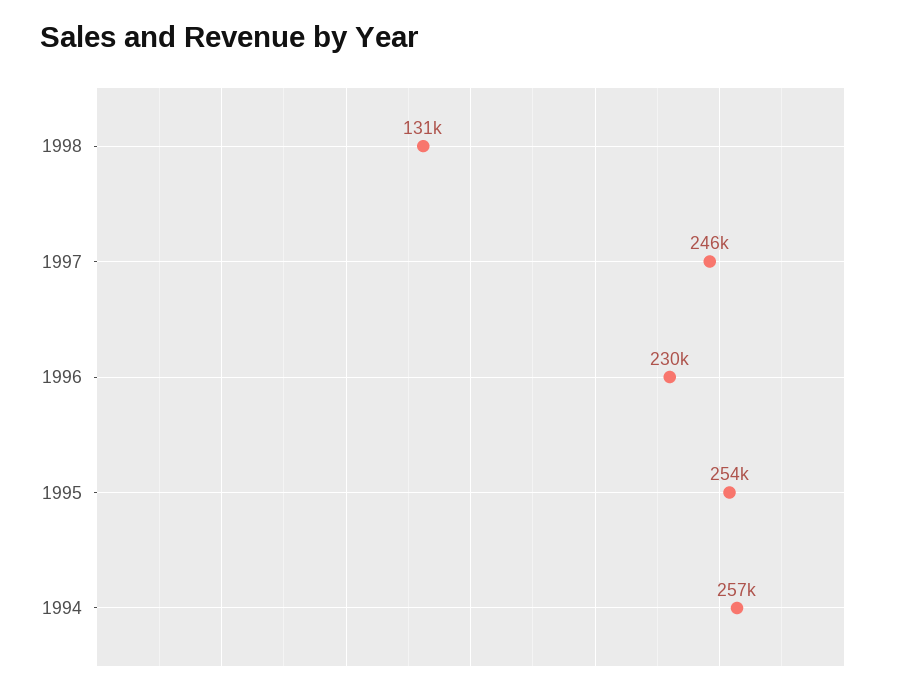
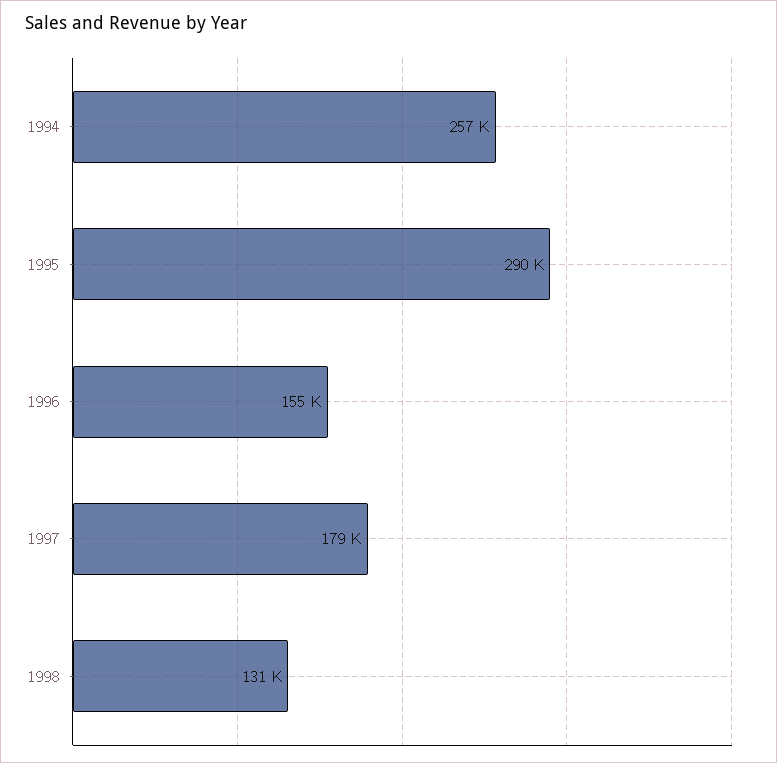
  {
    "1998": 131000,
-   "1997": 246000,
+   "1997": 179000,
-   "1996": 230000,
+   "1996": 155000,
-   "1995": 254000,
+   "1995": 290000,
    "1994": 257000
  }

